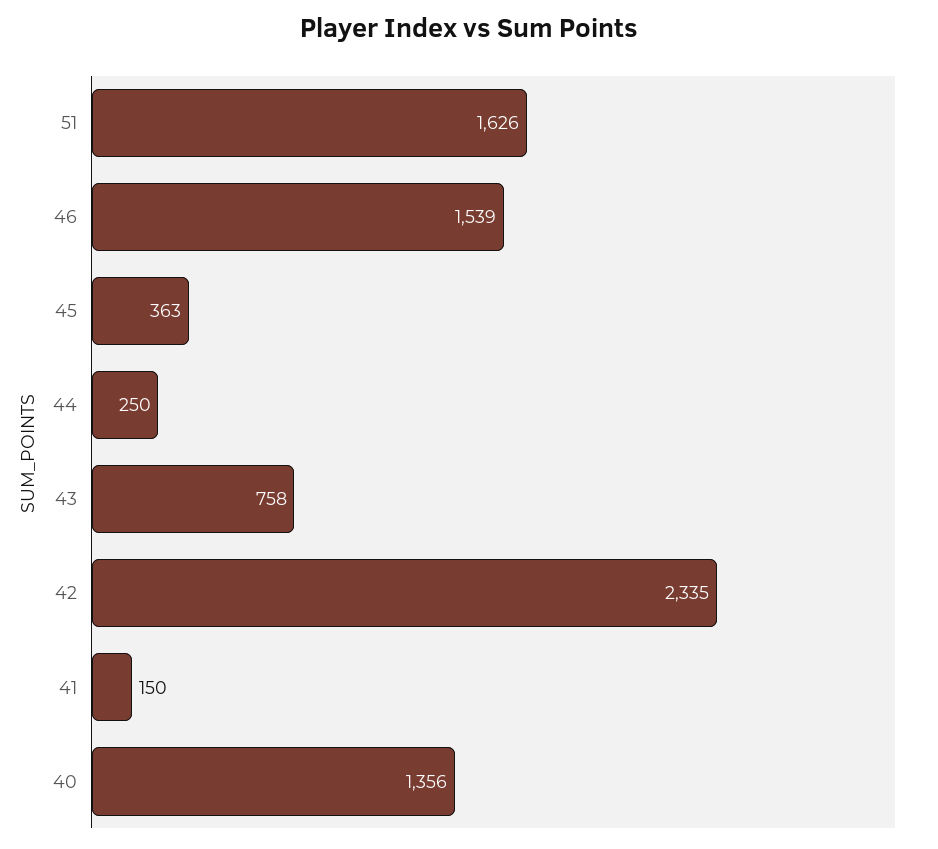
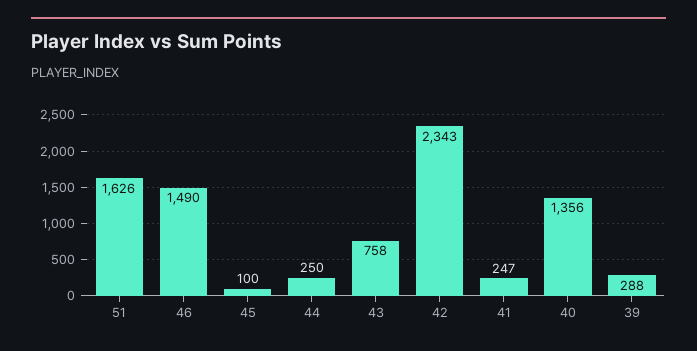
  {
    "51": 1626,
-   "46": 1539,
+   "46": 1490,
-   "45": 363,
+   "45": 100,
    "44": 250,
    "43": 758,
-   "42": 2335,
+   "42": 2343,
-   "41": 150,
+   "41": 247,
-   "40": 1356
+   "40": 1356,
+   "39": 288
  }

